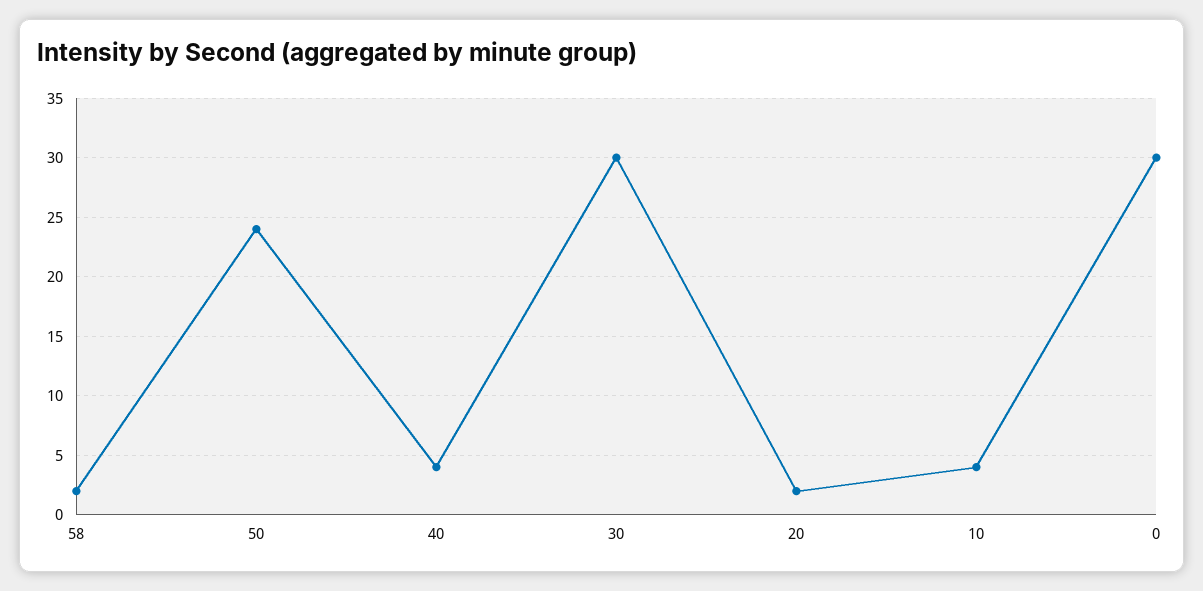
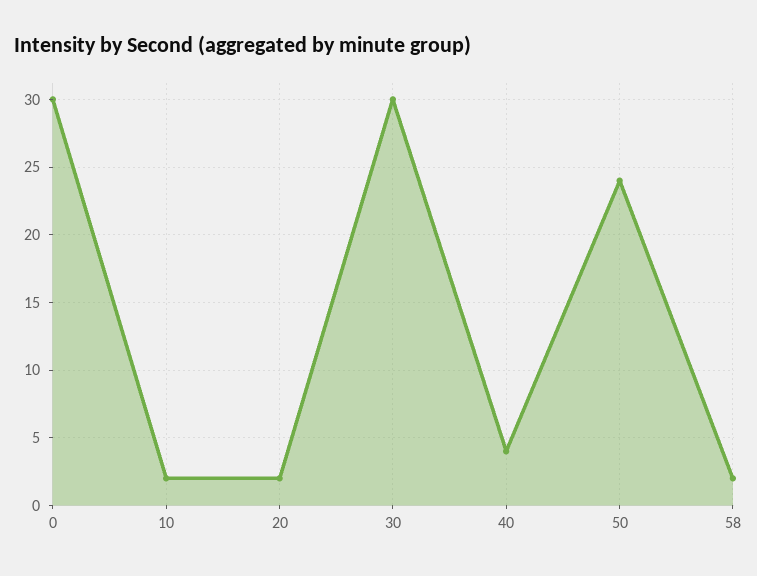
  {
    "58": 2,
    "50": 24,
    "40": 4,
    "30": 30,
    "20": 2,
-   "10": 4,
+   "10": 2,
    "0": 30
  }

